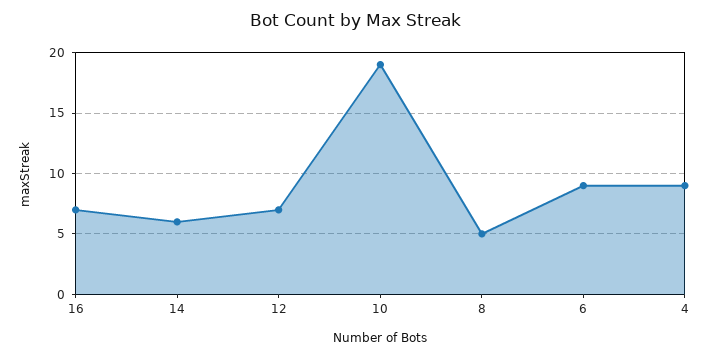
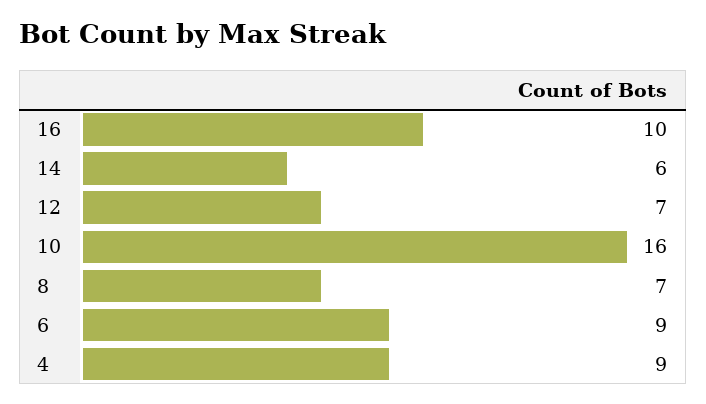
  {
-   "16": 7,
+   "16": 10,
    "14": 6,
    "12": 7,
-   "10": 19,
+   "10": 16,
-   "8": 5,
+   "8": 7,
    "6": 9,
    "4": 9
  }

